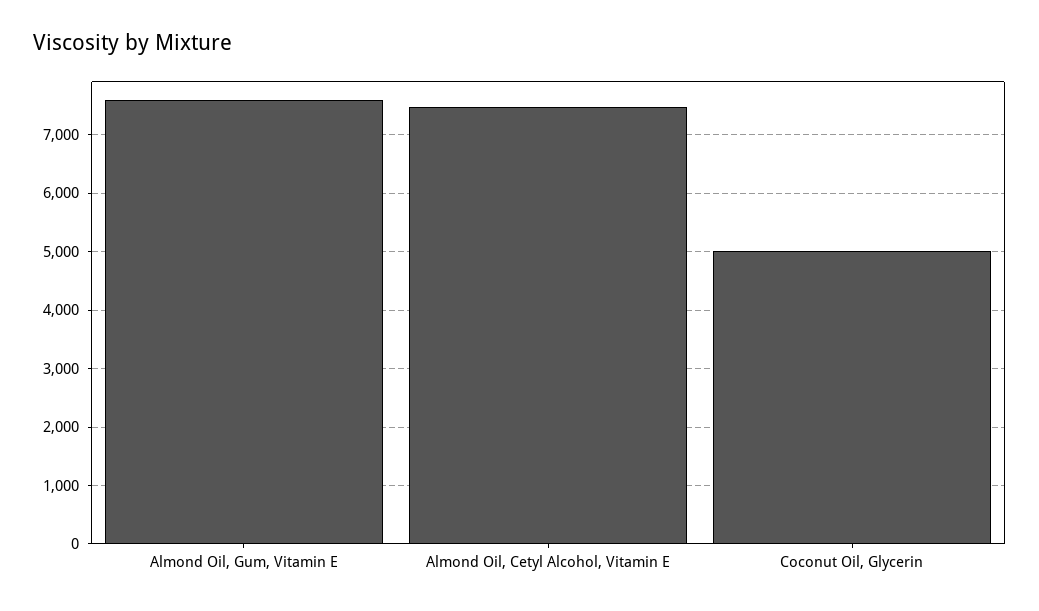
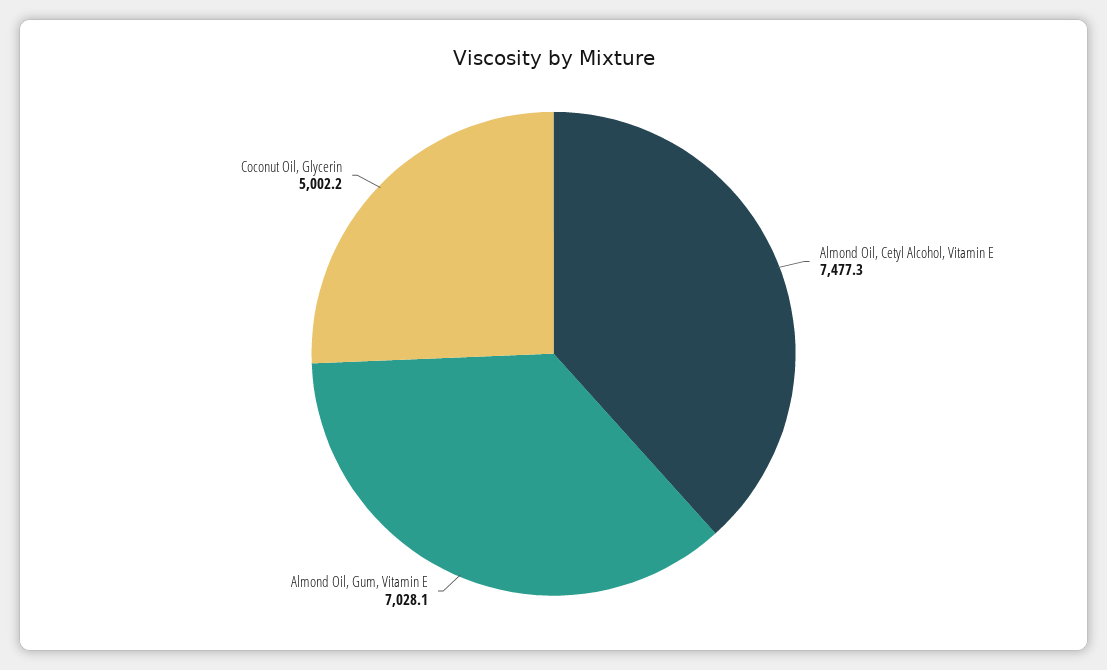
  {
-   "Almond Oil, Gum, Vitamin E": 7600,
+   "Almond Oil, Gum, Vitamin E": 7028.1,
    "Almond Oil, Cetyl Alcohol, Vitamin E": 7477.3,
    "Coconut Oil, Glycerin": 5002.2
  }

